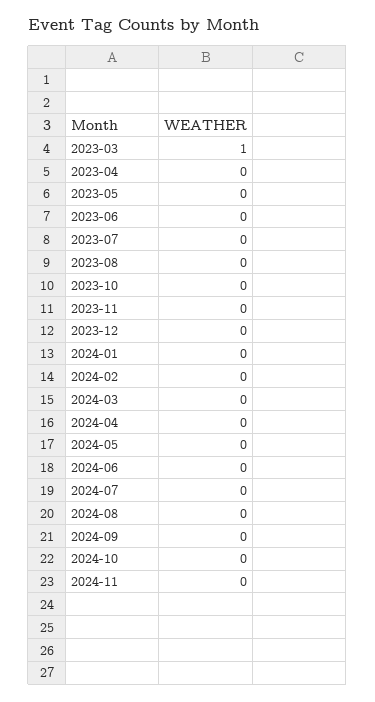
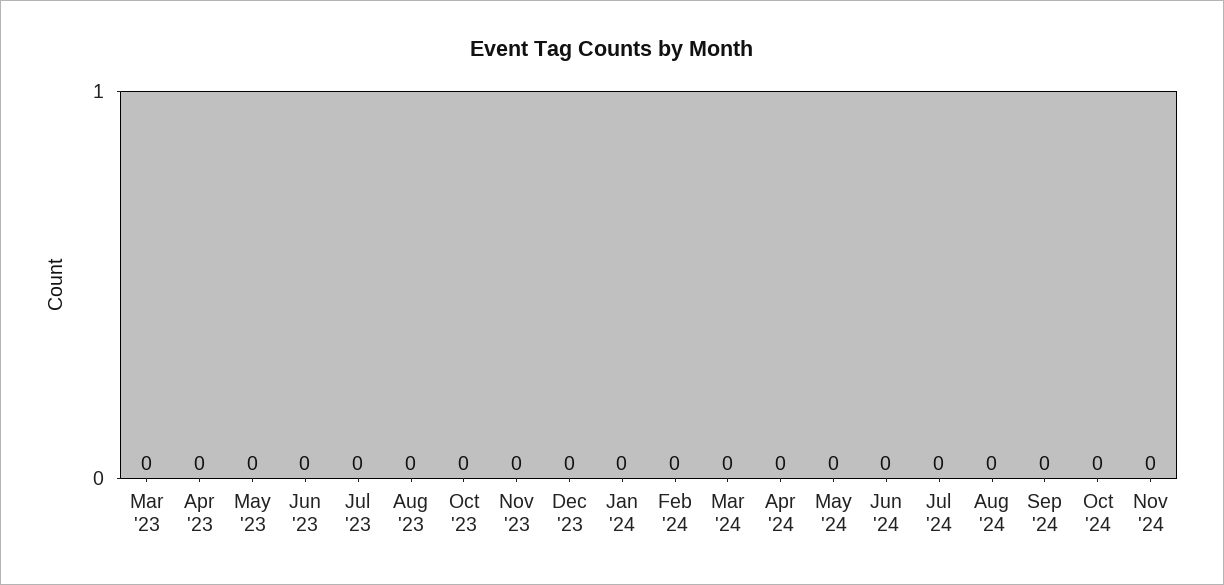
  {
-   "2023-03": 1,
+   "2023-03": 0,
    "2023-04": 0,
    "2023-05": 0,
    "2023-06": 0,
    "2023-07": 0,
    "2023-08": 0,
    "2023-10": 0,
    "2023-11": 0,
    "2023-12": 0,
    "2024-01": 0,
    "2024-02": 0,
    "2024-03": 0,
    "2024-04": 0,
    "2024-05": 0,
    "2024-06": 0,
    "2024-07": 0,
    "2024-08": 0,
    "2024-09": 0,
    "2024-10": 0,
    "2024-11": 0
  }

